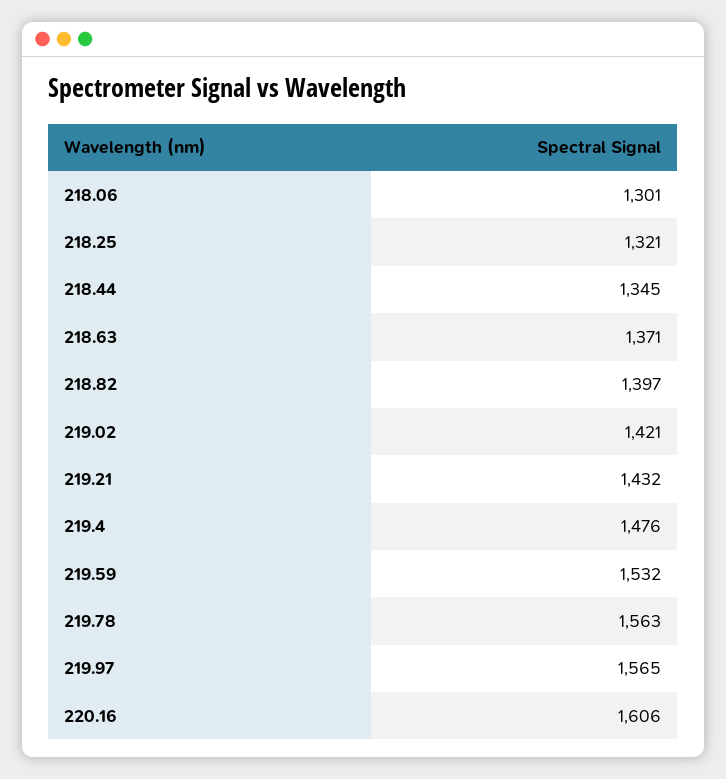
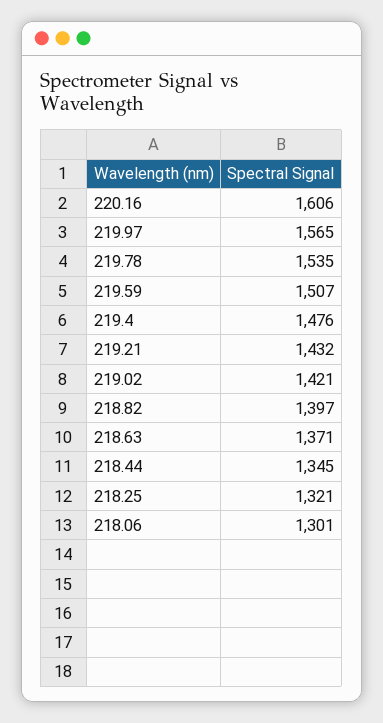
  {
    "218.06": 1301,
    "218.25": 1321,
    "218.44": 1345,
    "218.63": 1371,
    "218.82": 1397,
    "219.02": 1421,
    "219.21": 1432,
    "219.4": 1476,
-   "219.59": 1532,
+   "219.59": 1507,
-   "219.78": 1563,
+   "219.78": 1535,
    "219.97": 1565,
    "220.16": 1606
  }

